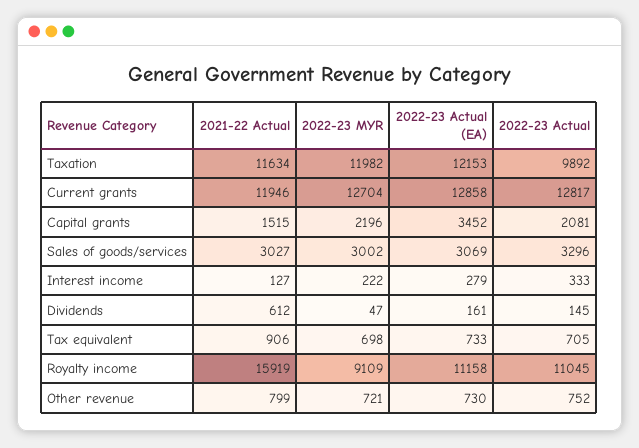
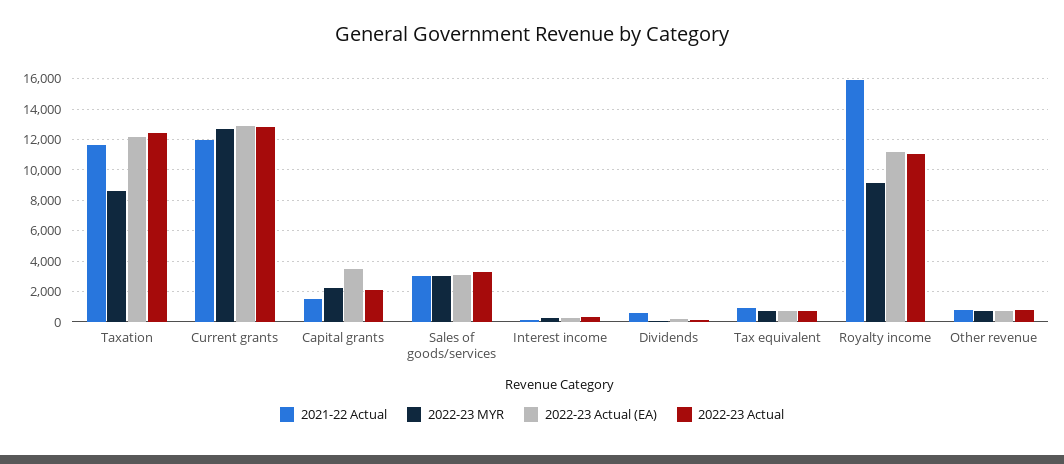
  {
    "2021-22 Actual": {
      "Taxation": 11634,
      "Current grants": 11946,
      "Capital grants": 1515,
      "Sales of goods/services": 3027,
      "Interest income": 127,
      "Dividends": 612,
      "Tax equivalent": 906,
      "Royalty income": 15919,
      "Other revenue": 799
    },
    "2022-23 MYR": {
-     "Taxation": 11982,
+     "Taxation": 8500,
      "Current grants": 12704,
      "Capital grants": 2196,
      "Sales of goods/services": 3002,
      "Interest income": 222,
      "Dividends": 47,
      "Tax equivalent": 698,
      "Royalty income": 9109,
      "Other revenue": 721
    },
    "2022-23 Actual (EA)": {
      "Taxation": 12153,
      "Current grants": 12858,
      "Capital grants": 3452,
      "Sales of goods/services": 3069,
      "Interest income": 279,
      "Dividends": 161,
      "Tax equivalent": 733,
      "Royalty income": 11158,
      "Other revenue": 730
    },
    "2022-23 Actual": {
-     "Taxation": 9892,
+     "Taxation": 12500,
      "Current grants": 12817,
      "Capital grants": 2081,
      "Sales of goods/services": 3296,
      "Interest income": 333,
      "Dividends": 145,
      "Tax equivalent": 705,
      "Royalty income": 11045,
      "Other revenue": 752
    }
  }

